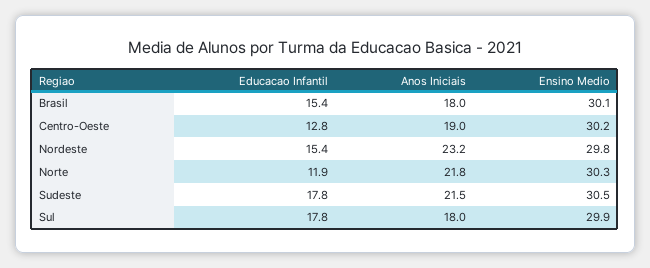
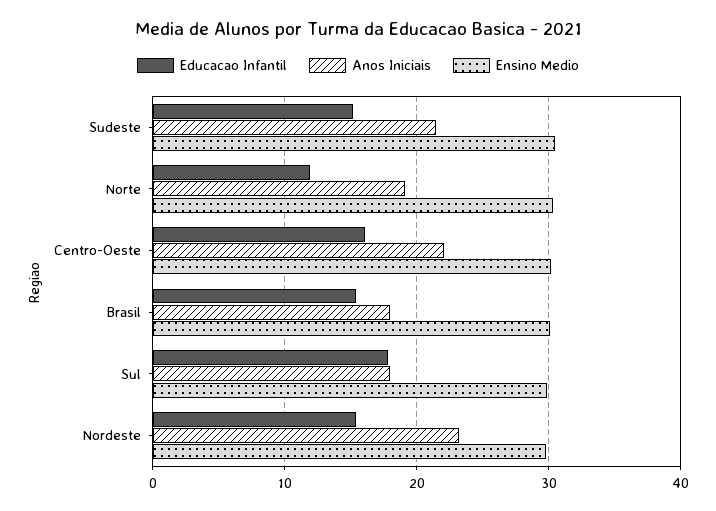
  {
    "Educacao Infantil": {
      "Brasil": 15.4,
-     "Centro-Oeste": 12.8,
+     "Centro-Oeste": 16,
      "Nordeste": 15.4,
      "Norte": 11.9,
-     "Sudeste": 17.8,
+     "Sudeste": 15,
      "Sul": 17.8
    },
    "Anos Iniciais": {
      "Brasil": 18,
-     "Centro-Oeste": 19,
+     "Centro-Oeste": 22,
      "Nordeste": 23.2,
-     "Norte": 21.8,
+     "Norte": 19,
      "Sudeste": 21.5,
      "Sul": 18
    },
    "Ensino Medio": {
      "Brasil": 30.1,
      "Centro-Oeste": 30.2,
      "Nordeste": 29.8,
      "Norte": 30.3,
      "Sudeste": 30.5,
      "Sul": 29.9
    }
  }

